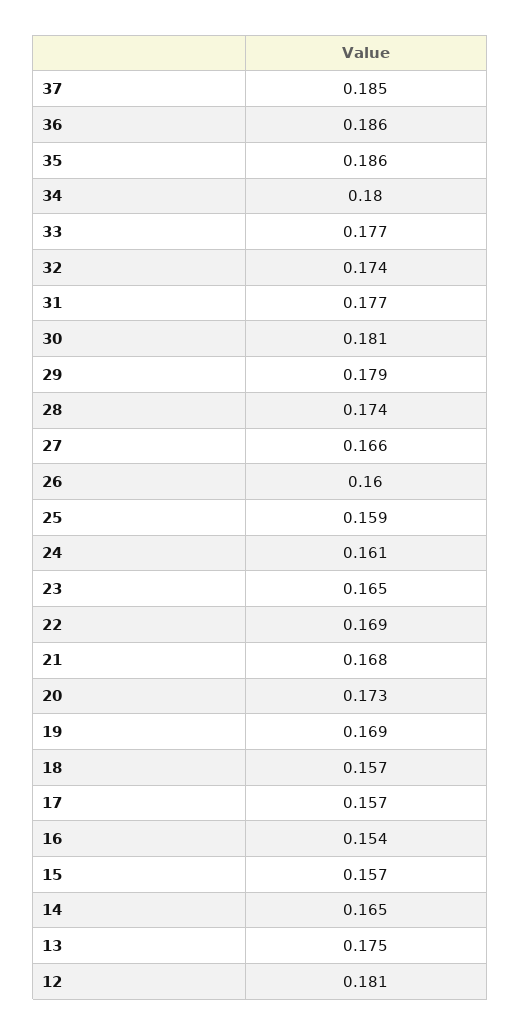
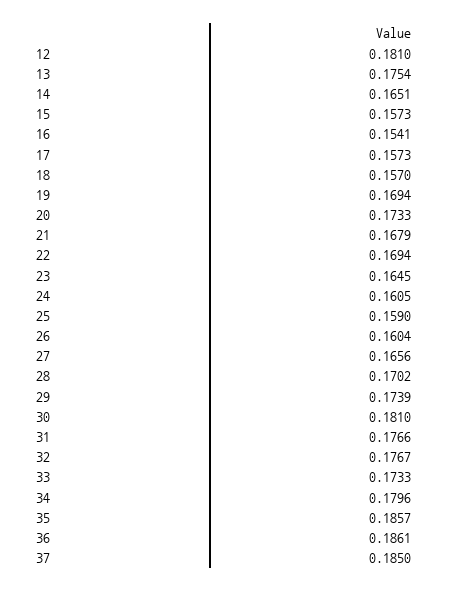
  {
    "37": 0.185,
    "36": 0.1861,
    "35": 0.1857,
    "34": 0.1796,
-   "33": 0.177,
+   "33": 0.1733,
-   "32": 0.174,
+   "32": 0.1767,
    "31": 0.1766,
    "30": 0.181,
-   "29": 0.179,
+   "29": 0.1739,
-   "28": 0.174,
+   "28": 0.1702,
    "27": 0.1656,
    "26": 0.1604,
    "25": 0.159,
    "24": 0.1605,
    "23": 0.1645,
    "22": 0.1694,
    "21": 0.1679,
    "20": 0.1733,
    "19": 0.1694,
    "18": 0.157,
    "17": 0.1573,
    "16": 0.1541,
    "15": 0.1573,
    "14": 0.1651,
    "13": 0.1754,
    "12": 0.181
  }

